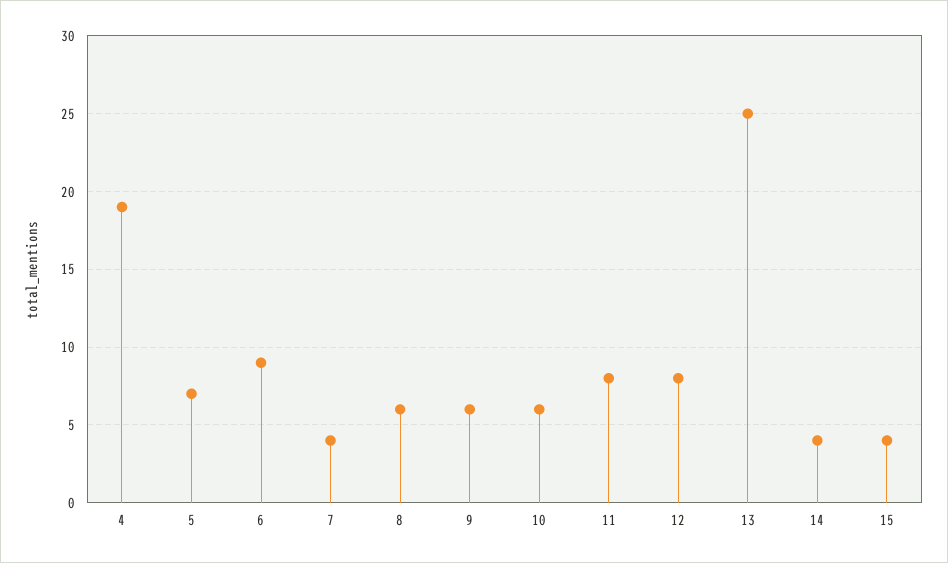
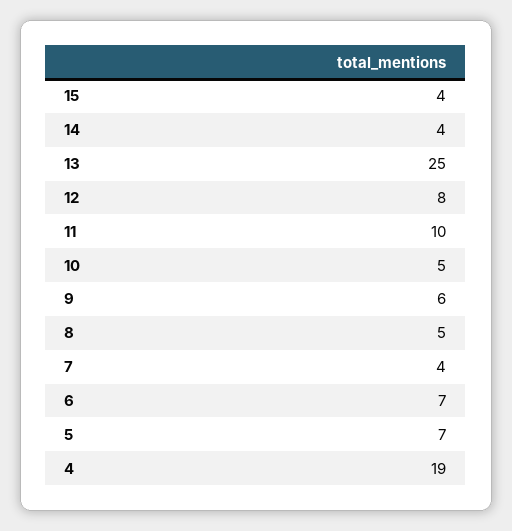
  {
    "4": 19,
    "5": 7,
-   "6": 9,
+   "6": 7,
    "7": 4,
-   "8": 6,
+   "8": 5,
    "9": 6,
-   "10": 6,
+   "10": 5,
-   "11": 8,
+   "11": 10,
    "12": 8,
    "13": 25,
    "14": 4,
    "15": 4
  }

